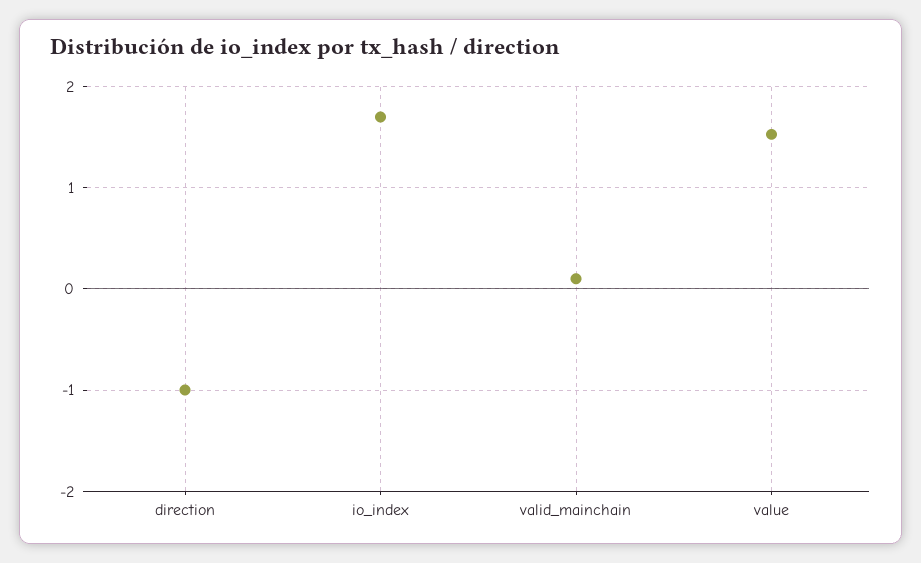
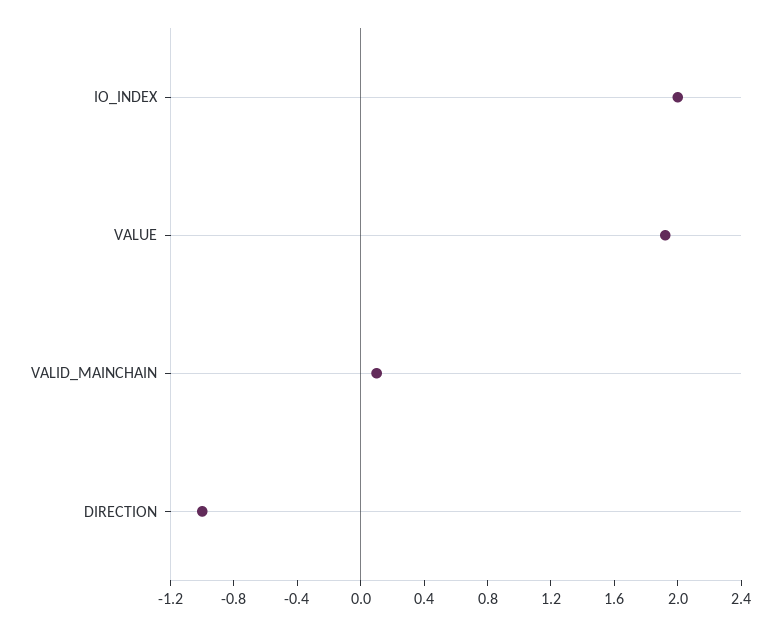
  {
    "direction": -1,
-   "io_index": 1.7,
+   "io_index": 2,
    "valid_mainchain": 0.1,
-   "value": 1.5
+   "value": 1.9
  }

